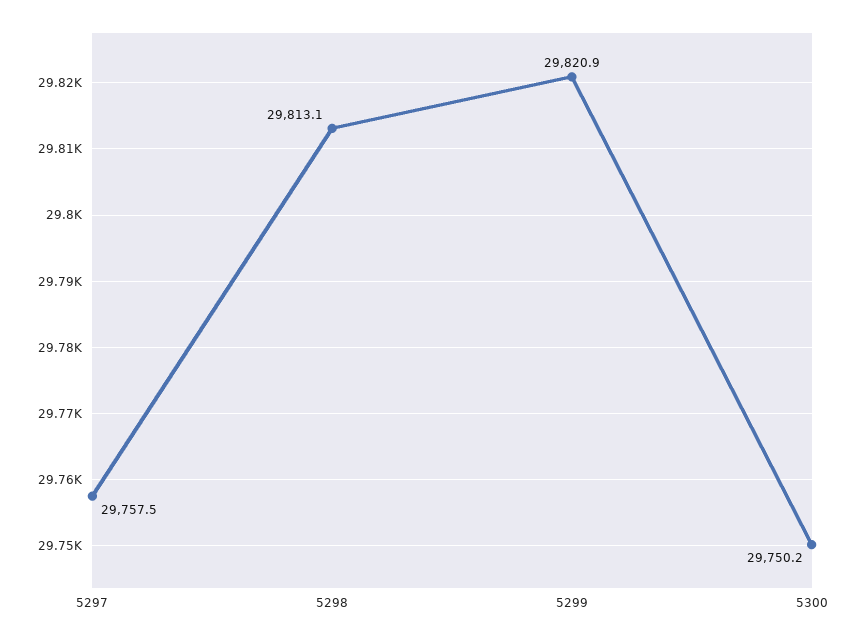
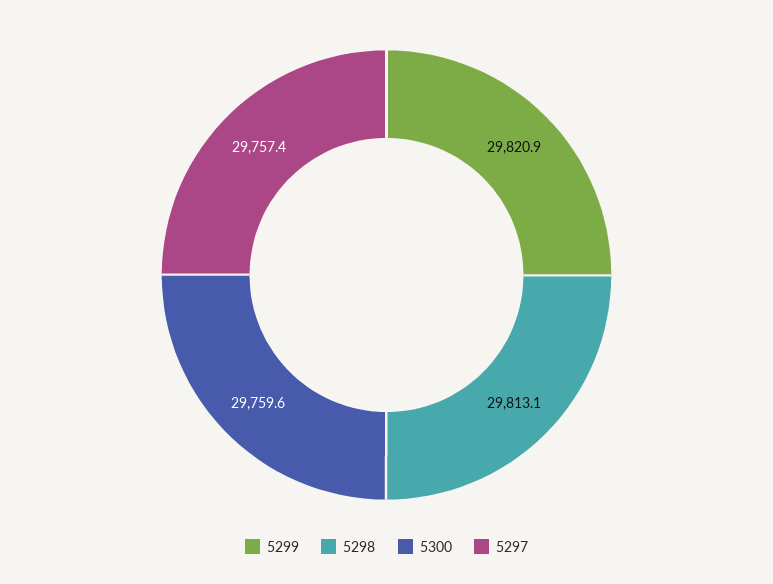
  {
-   "5297": 29757.5,
+   "5297": 29757.4,
    "5298": 29813.1,
    "5299": 29820.9,
-   "5300": 29750.2
+   "5300": 29759.6
  }

